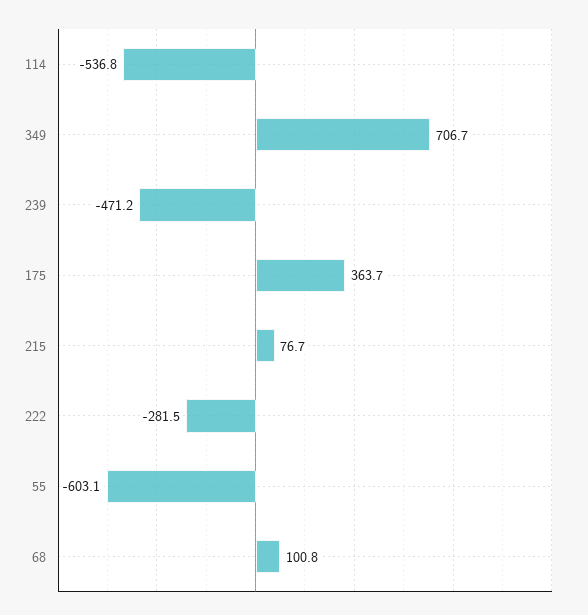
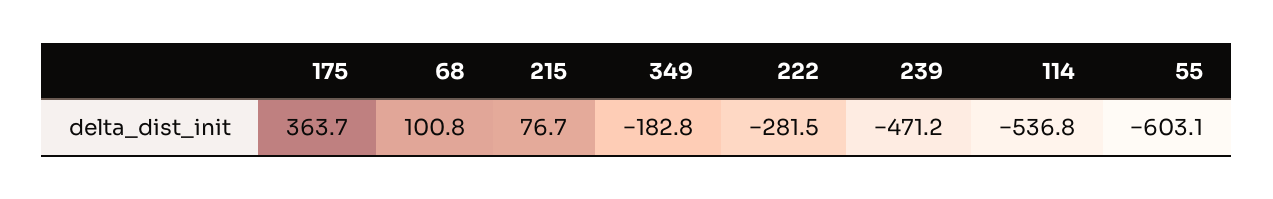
  {
    "114": -536.8,
-   "349": 706.7,
+   "349": -182.8,
    "239": -471.2,
    "175": 363.7,
    "215": 76.7,
    "222": -281.5,
    "55": -603.1,
    "68": 100.8
  }

